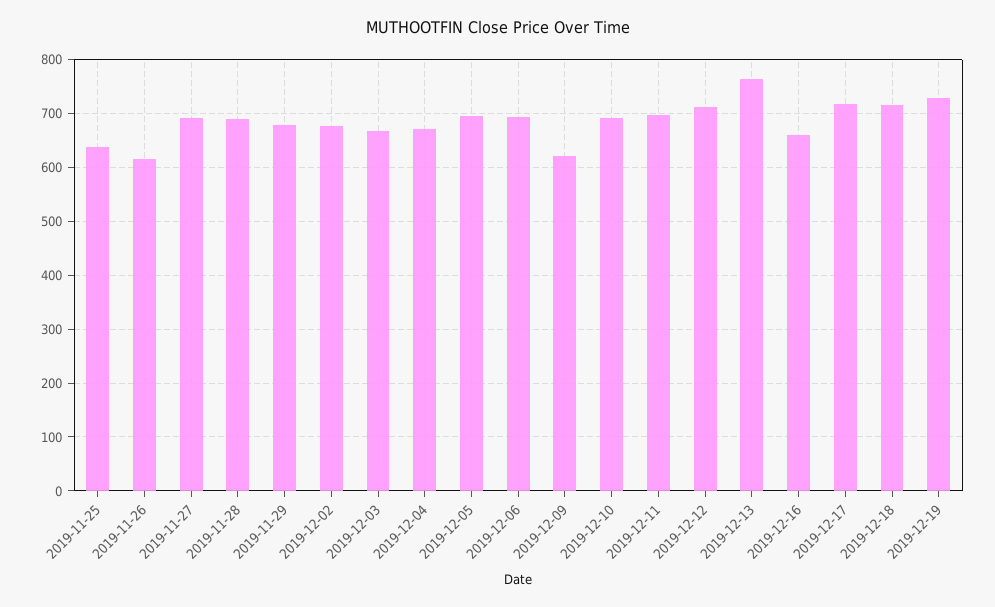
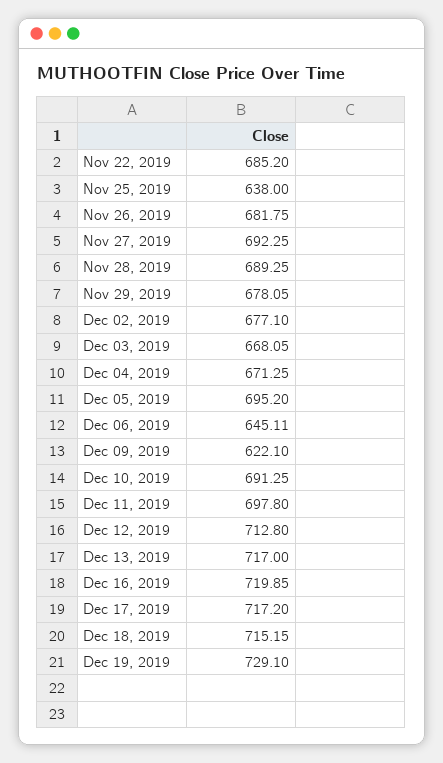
  {
    "2019-11-25": 638,
-   "2019-11-26": 620,
+   "2019-11-26": 681.75,
    "2019-11-27": 692.25,
    "2019-11-28": 689.25,
    "2019-11-29": 678.05,
    "2019-12-02": 677.1,
    "2019-12-03": 668.05,
    "2019-12-04": 671.25,
    "2019-12-05": 695.2,
-   "2019-12-06": 700,
+   "2019-12-06": 645.11,
    "2019-12-09": 622.1,
    "2019-12-10": 691.25,
    "2019-12-11": 697.8,
    "2019-12-12": 712.8,
-   "2019-12-13": 760,
+   "2019-12-13": 717,
-   "2019-12-16": 660,
+   "2019-12-16": 719.85,
    "2019-12-17": 717.2,
    "2019-12-18": 715.15,
-   "2019-12-19": 729.1
+   "2019-12-19": 729.1,
+   "Nov 22, 2019": 685.2
  }

